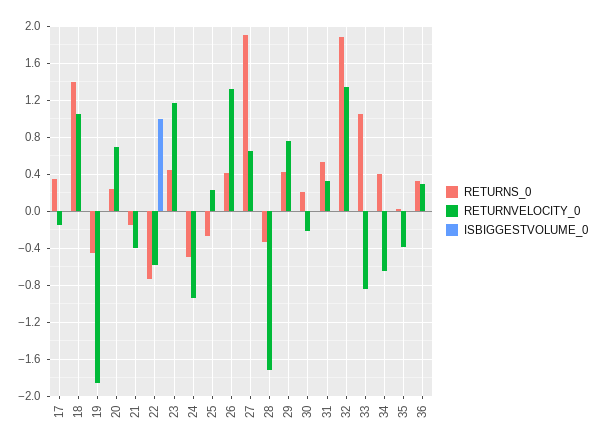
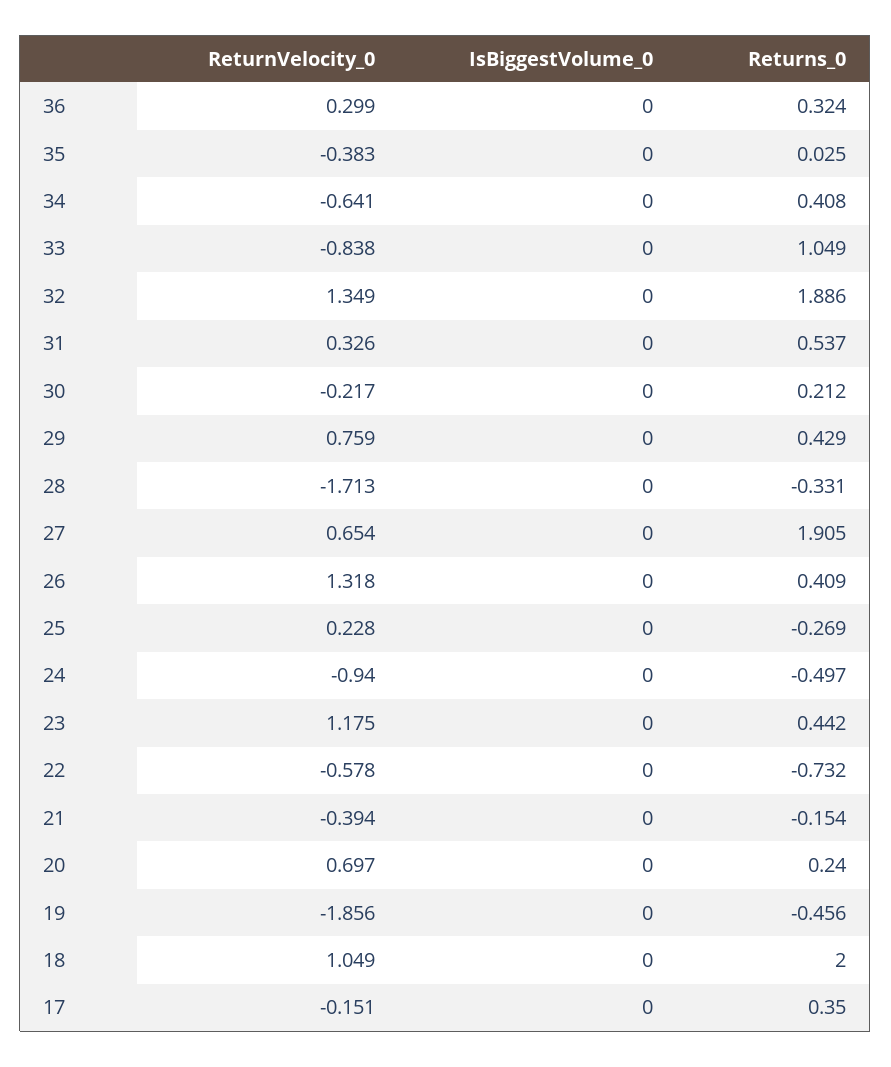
  {
    "RETURNS_0": {
      "17": 0.35,
-     "18": 1.4,
+     "18": 2,
      "19": -0.456,
      "20": 0.24,
      "21": -0.154,
      "22": -0.732,
      "23": 0.442,
      "24": -0.497,
      "25": -0.269,
      "26": 0.409,
      "27": 1.905,
      "28": -0.331,
      "29": 0.429,
      "30": 0.212,
      "31": 0.537,
      "32": 1.886,
      "33": 1.049,
      "34": 0.408,
      "35": 0.025,
      "36": 0.324
    },
    "RETURNVELOCITY_0": {
      "17": -0.151,
      "18": 1.049,
      "19": -1.856,
      "20": 0.697,
      "21": -0.394,
      "22": -0.578,
      "23": 1.175,
      "24": -0.94,
      "25": 0.228,
      "26": 1.318,
      "27": 0.654,
      "28": -1.713,
      "29": 0.759,
      "30": -0.217,
      "31": 0.326,
      "32": 1.349,
      "33": -0.838,
      "34": -0.641,
      "35": -0.383,
      "36": 0.299
    },
    "ISBIGGESTVOLUME_0": {
      "17": 0,
      "18": 0,
      "19": 0,
      "20": 0,
      "21": 0,
-     "22": 1,
+     "22": 0,
      "23": 0,
      "24": 0,
      "25": 0,
      "26": 0,
      "27": 0,
      "28": 0,
      "29": 0,
      "30": 0,
      "31": 0,
      "32": 0,
      "33": 0,
      "34": 0,
      "35": 0,
      "36": 0
    }
  }

